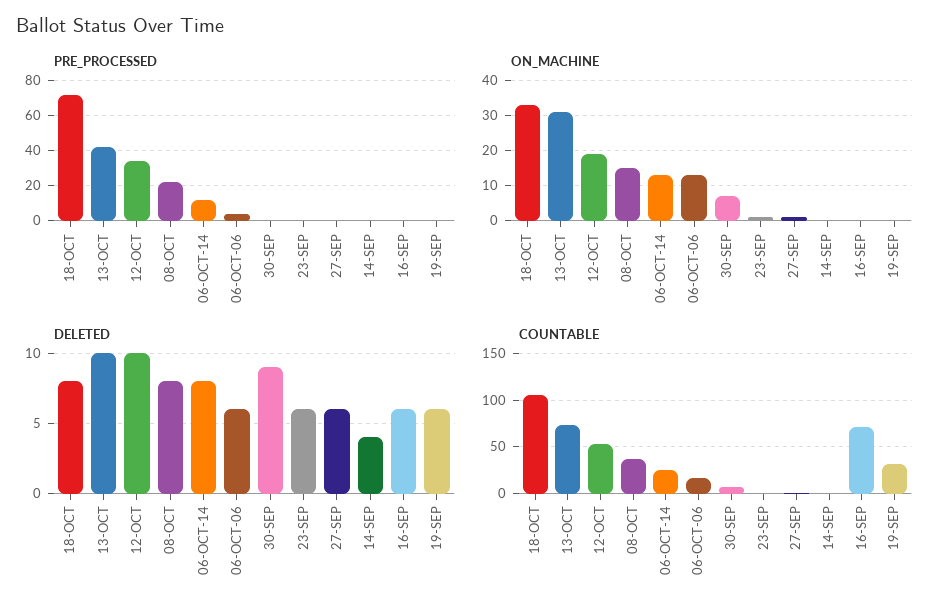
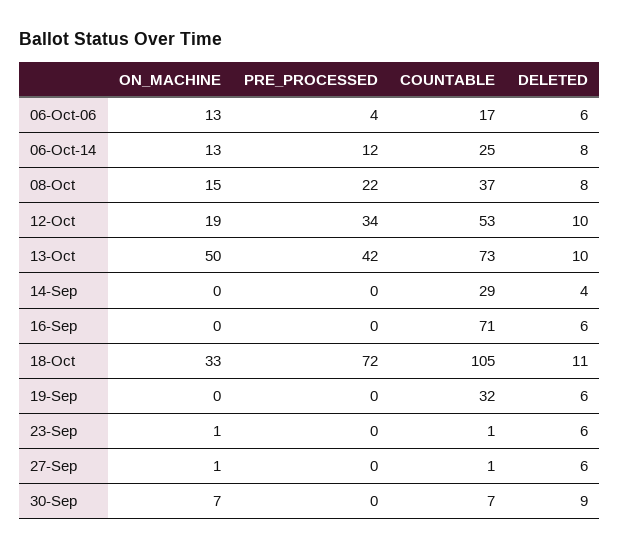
  {
    "PRE_PROCESSED": {
      "18-OCT": 72,
      "13-OCT": 42,
      "12-OCT": 34,
      "08-OCT": 22,
      "06-OCT-14": 12,
      "06-OCT-06": 4,
      "30-SEP": 0,
      "23-SEP": 0,
      "27-SEP": 0,
      "14-SEP": 0,
      "16-SEP": 0,
      "19-SEP": 0
    },
    "ON_MACHINE": {
      "18-OCT": 33,
-     "13-OCT": 30,
+     "13-OCT": 50,
      "12-OCT": 19,
      "08-OCT": 15,
      "06-OCT-14": 13,
      "06-OCT-06": 13,
      "30-SEP": 7,
      "23-SEP": 1,
      "27-SEP": 1,
      "14-SEP": 0,
      "16-SEP": 0,
      "19-SEP": 0
    },
    "DELETED": {
-     "18-OCT": 8,
+     "18-OCT": 11,
      "13-OCT": 10,
      "12-OCT": 10,
      "08-OCT": 8,
      "06-OCT-14": 8,
      "06-OCT-06": 6,
      "30-SEP": 9,
      "23-SEP": 6,
      "27-SEP": 6,
      "14-SEP": 4,
      "16-SEP": 6,
      "19-SEP": 6
    },
    "COUNTABLE": {
      "18-OCT": 105,
      "13-OCT": 73,
      "12-OCT": 53,
      "08-OCT": 37,
      "06-OCT-14": 25,
      "06-OCT-06": 17,
      "30-SEP": 7,
      "23-SEP": 1,
      "27-SEP": 1,
-     "14-SEP": 0,
+     "14-SEP": 29,
      "16-SEP": 71,
      "19-SEP": 32
    }
  }

